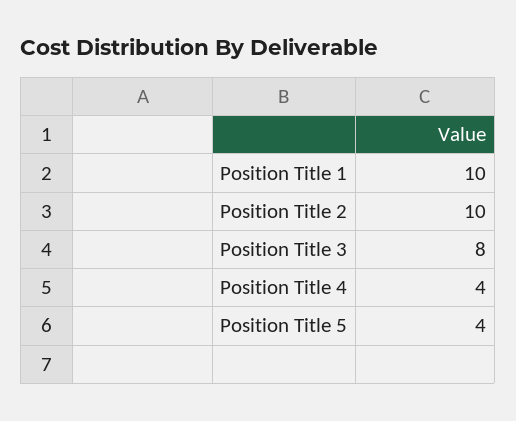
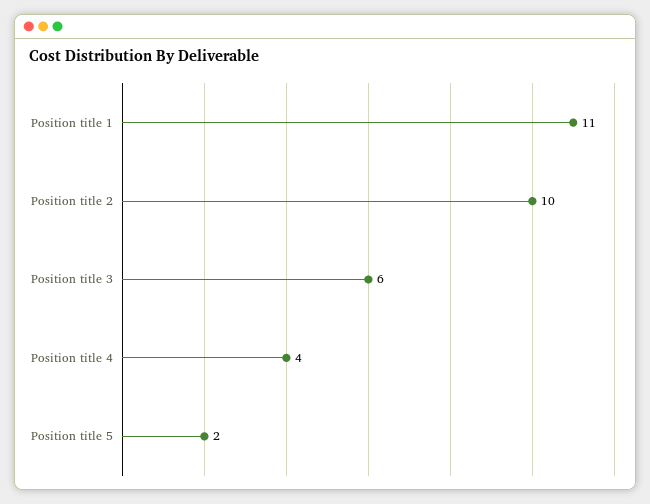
  {
-   "Position Title 1": 10,
+   "Position Title 1": 11,
    "Position Title 2": 10,
-   "Position Title 3": 8,
+   "Position Title 3": 6,
    "Position Title 4": 4,
-   "Position Title 5": 4
+   "Position Title 5": 2
  }

